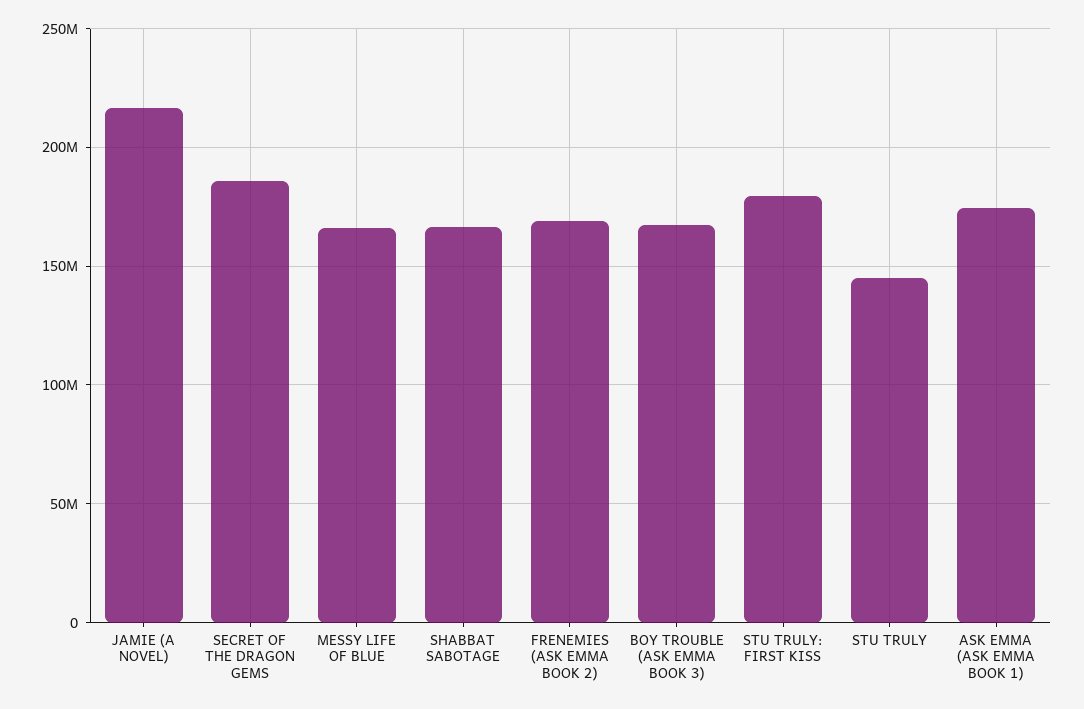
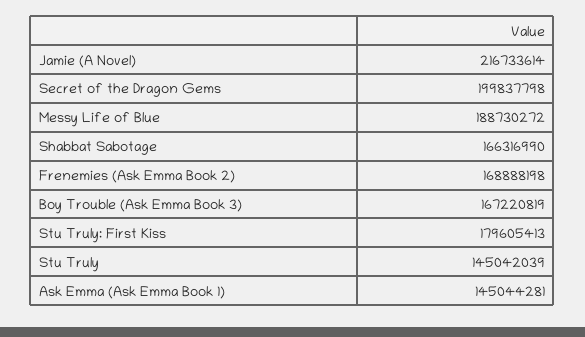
  {
    "JAMIE (A NOVEL)": 216733614,
-   "SECRET OF THE DRAGON GEMS": 185000000,
+   "SECRET OF THE DRAGON GEMS": 199837798,
-   "MESSY LIFE OF BLUE": 165000000,
+   "MESSY LIFE OF BLUE": 188730272,
    "SHABBAT SABOTAGE": 166316990,
    "FRENEMIES (ASK EMMA BOOK 2)": 168888198,
    "BOY TROUBLE (ASK EMMA BOOK 3)": 167220819,
    "STU TRULY: FIRST KISS": 179605413,
    "STU TRULY": 145042039,
-   "ASK EMMA (ASK EMMA BOOK 1)": 175000000
+   "ASK EMMA (ASK EMMA BOOK 1)": 145044281
  }

